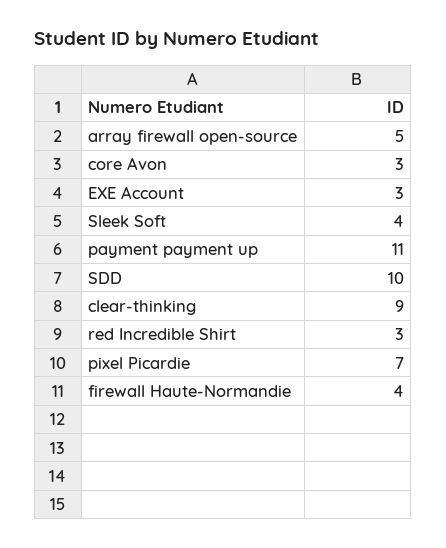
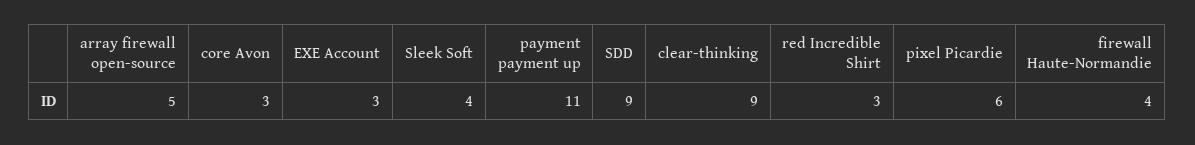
  {
    "array firewall open-source": 5,
    "core Avon": 3,
    "EXE Account": 3,
    "Sleek Soft": 4,
    "payment payment up": 11,
-   "SDD": 10,
+   "SDD": 9,
    "clear-thinking": 9,
    "red Incredible Shirt": 3,
-   "pixel Picardie": 7,
+   "pixel Picardie": 6,
    "firewall Haute-Normandie": 4
  }

